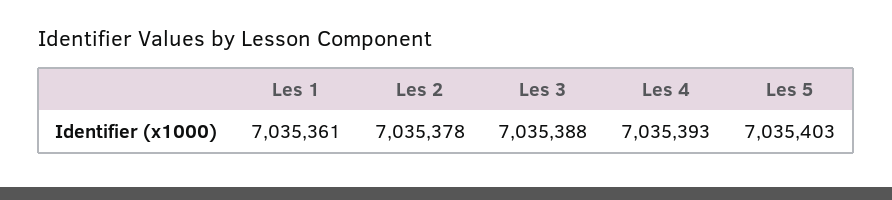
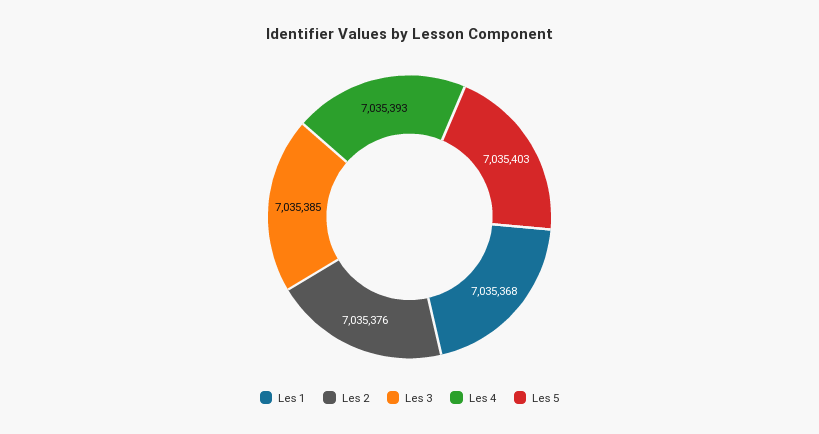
  {
-   "Les 1": 7035361,
+   "Les 1": 7035368,
-   "Les 2": 7035378,
+   "Les 2": 7035376,
-   "Les 3": 7035388,
+   "Les 3": 7035385,
    "Les 4": 7035393,
    "Les 5": 7035403
  }

